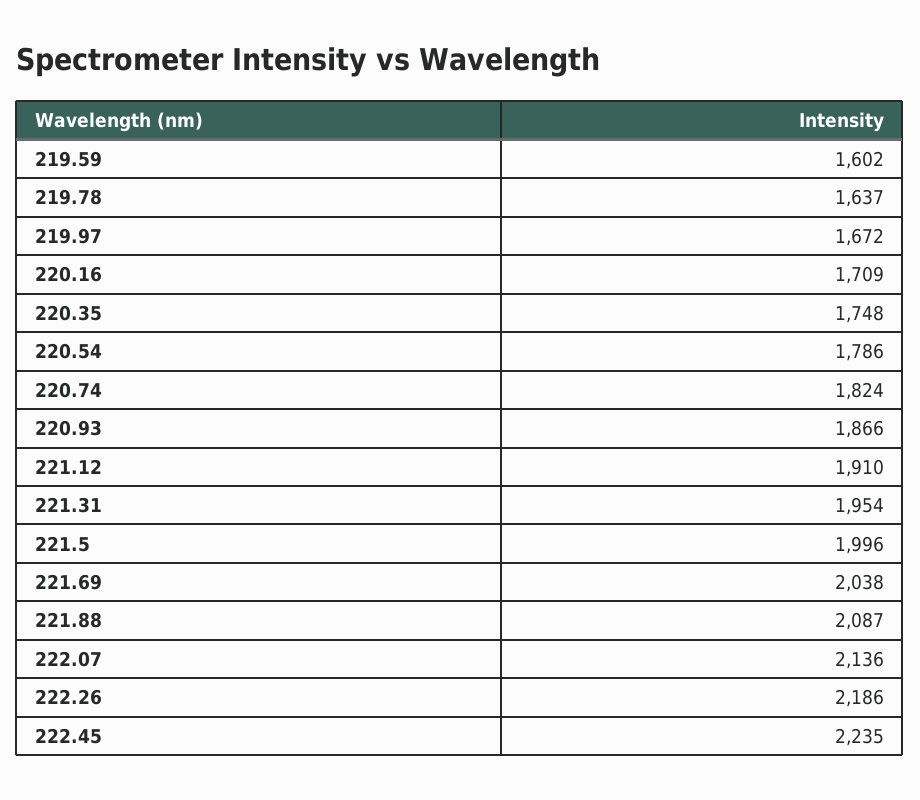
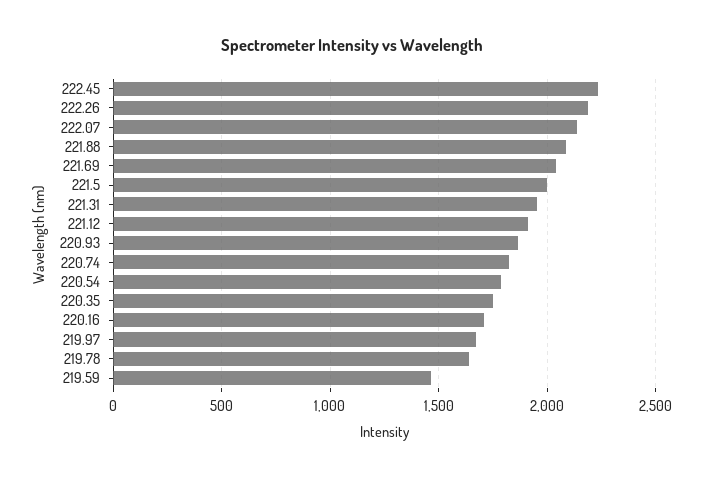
  {
-   "219.59": 1602,
+   "219.59": 1450,
    "219.78": 1637,
    "219.97": 1672,
    "220.16": 1709,
    "220.35": 1748,
    "220.54": 1786,
    "220.74": 1824,
    "220.93": 1866,
    "221.12": 1910,
    "221.31": 1954,
    "221.5": 1996,
    "221.69": 2038,
    "221.88": 2087,
    "222.07": 2136,
    "222.26": 2186,
    "222.45": 2235
  }

